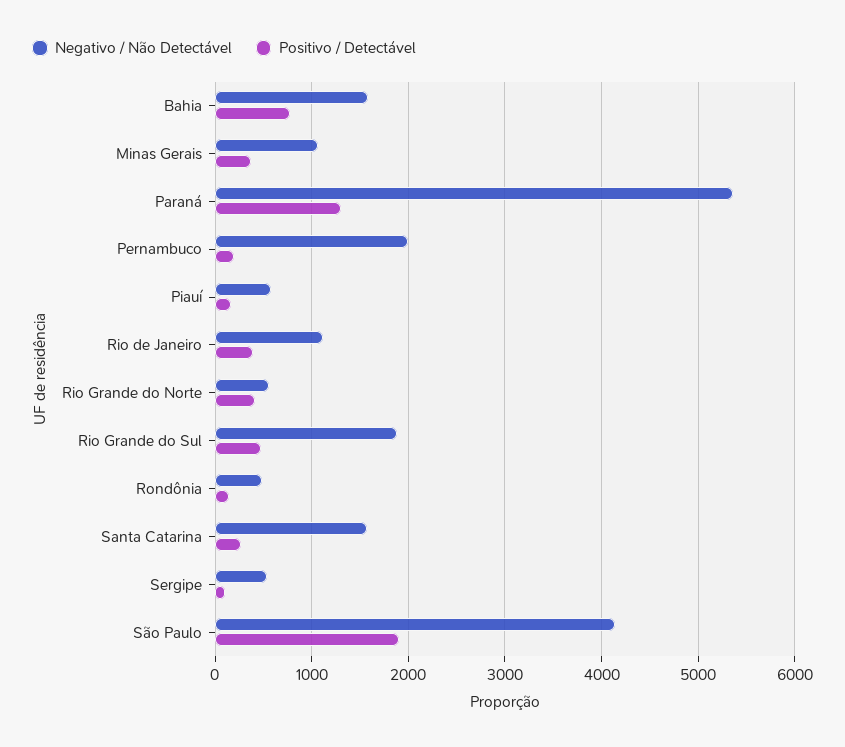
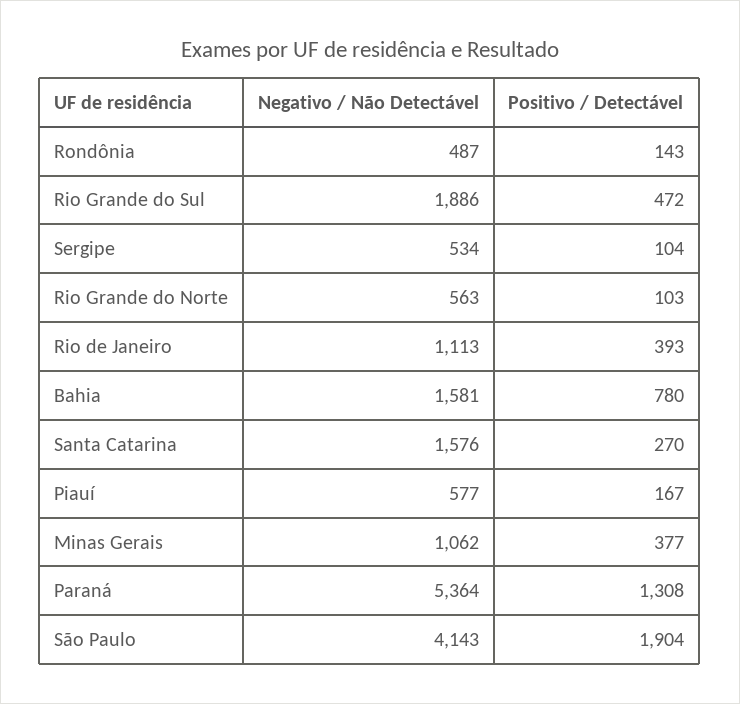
  {
    "Negativo / Não Detectável": {
      "Bahia": 1581,
      "Minas Gerais": 1062,
      "Paraná": 5364,
-     "Pernambuco": 2000,
      "Piauí": 577,
      "Rio de Janeiro": 1113,
      "Rio Grande do Norte": 563,
      "Rio Grande do Sul": 1886,
      "Rondônia": 487,
      "Santa Catarina": 1576,
      "Sergipe": 534,
      "São Paulo": 4143
    },
    "Positivo / Detectável": {
      "Bahia": 780,
      "Minas Gerais": 377,
      "Paraná": 1308,
-     "Pernambuco": 200,
      "Piauí": 167,
      "Rio de Janeiro": 393,
-     "Rio Grande do Norte": 400,
+     "Rio Grande do Norte": 103,
      "Rio Grande do Sul": 472,
      "Rondônia": 143,
      "Santa Catarina": 270,
      "Sergipe": 104,
      "São Paulo": 1904
    }
  }

